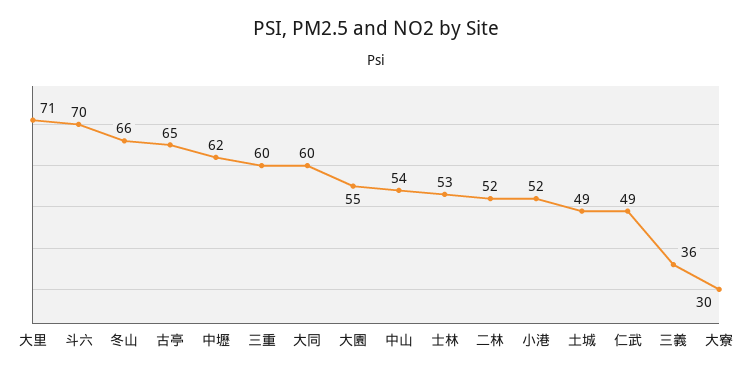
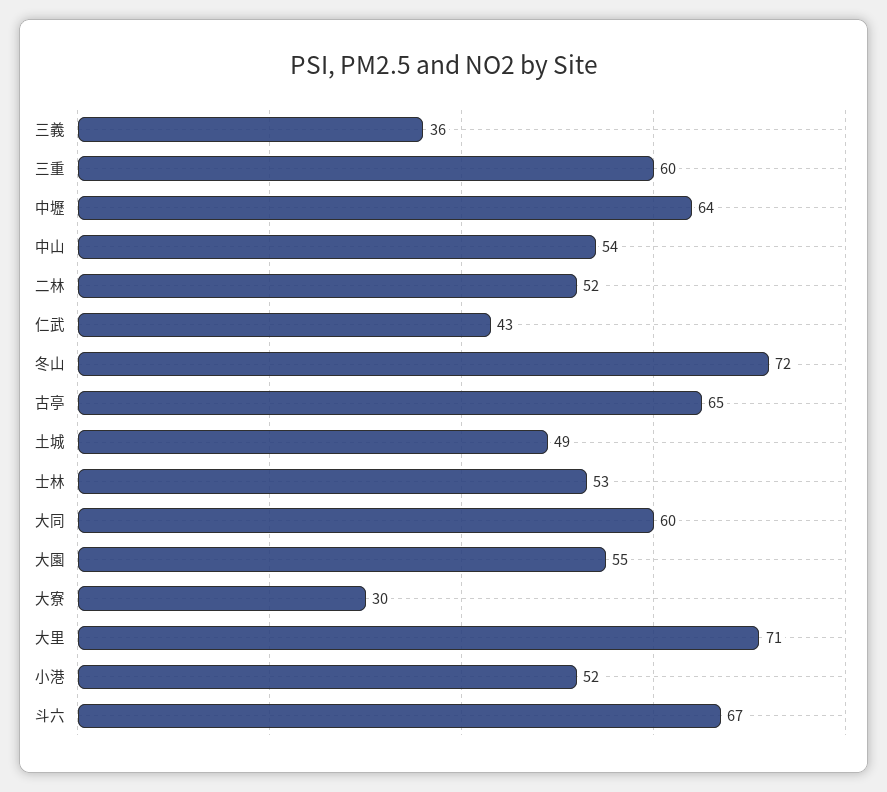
  {
    "大里": 71,
-   "斗六": 70,
+   "斗六": 67,
-   "冬山": 66,
+   "冬山": 72,
    "古亭": 65,
-   "中壢": 62,
+   "中壢": 64,
    "三重": 60,
    "大同": 60,
    "大園": 55,
    "中山": 54,
    "士林": 53,
    "二林": 52,
    "小港": 52,
    "土城": 49,
-   "仁武": 49,
+   "仁武": 43,
    "三義": 36,
    "大寮": 30
  }

